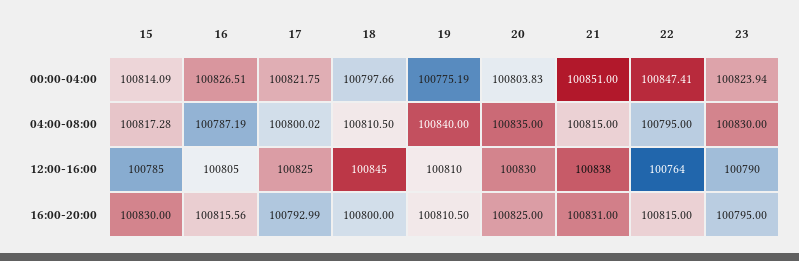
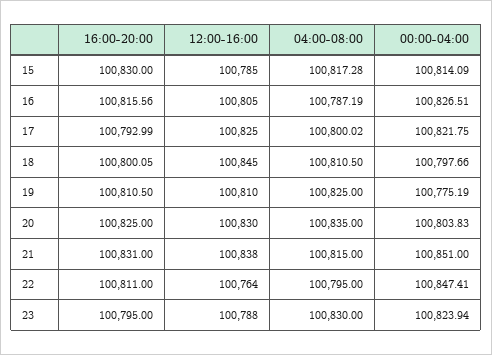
  {
    "15": {
      "00:00-04:00": 100814.09,
      "04:00-08:00": 100817.28,
      "12:00-16:00": 100785,
      "16:00-20:00": 100830
    },
    "16": {
      "00:00-04:00": 100826.51,
      "04:00-08:00": 100787.19,
      "12:00-16:00": 100805,
      "16:00-20:00": 100815.56
    },
    "17": {
      "00:00-04:00": 100821.75,
      "04:00-08:00": 100800.02,
      "12:00-16:00": 100825,
      "16:00-20:00": 100792.99
    },
    "18": {
      "00:00-04:00": 100797.66,
      "04:00-08:00": 100810.5,
      "12:00-16:00": 100845,
-     "16:00-20:00": 100800
+     "16:00-20:00": 100800.05
    },
    "19": {
      "00:00-04:00": 100775.19,
-     "04:00-08:00": 100840,
+     "04:00-08:00": 100825,
      "12:00-16:00": 100810,
      "16:00-20:00": 100810.5
    },
    "20": {
      "00:00-04:00": 100803.83,
      "04:00-08:00": 100835,
      "12:00-16:00": 100830,
      "16:00-20:00": 100825
    },
    "21": {
      "00:00-04:00": 100851,
      "04:00-08:00": 100815,
      "12:00-16:00": 100838,
      "16:00-20:00": 100831
    },
    "22": {
      "00:00-04:00": 100847.41,
      "04:00-08:00": 100795,
      "12:00-16:00": 100764,
-     "16:00-20:00": 100815
+     "16:00-20:00": 100811
    },
    "23": {
      "00:00-04:00": 100823.94,
      "04:00-08:00": 100830,
-     "12:00-16:00": 100790,
+     "12:00-16:00": 100788,
      "16:00-20:00": 100795
    }
  }

